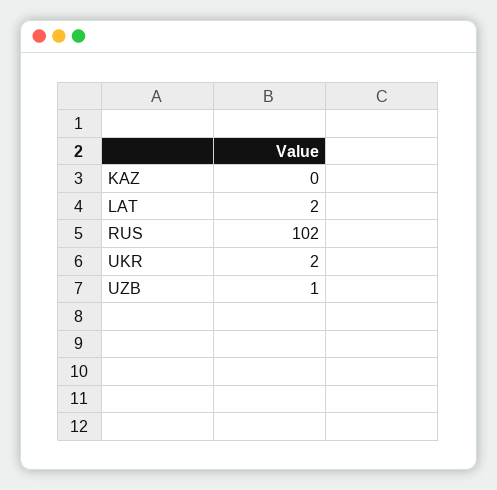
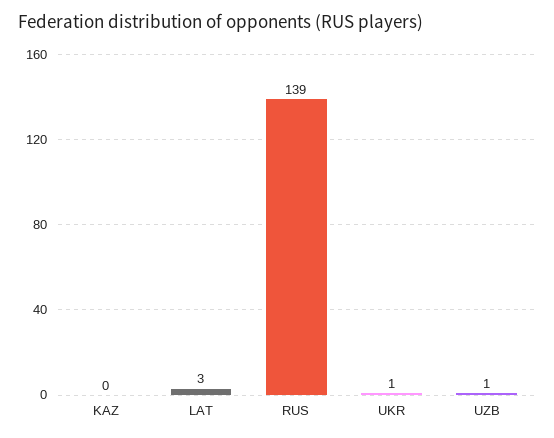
  {
    "KAZ": 0,
-   "LAT": 2,
+   "LAT": 3,
-   "RUS": 102,
+   "RUS": 139,
-   "UKR": 2,
+   "UKR": 1,
    "UZB": 1
  }

